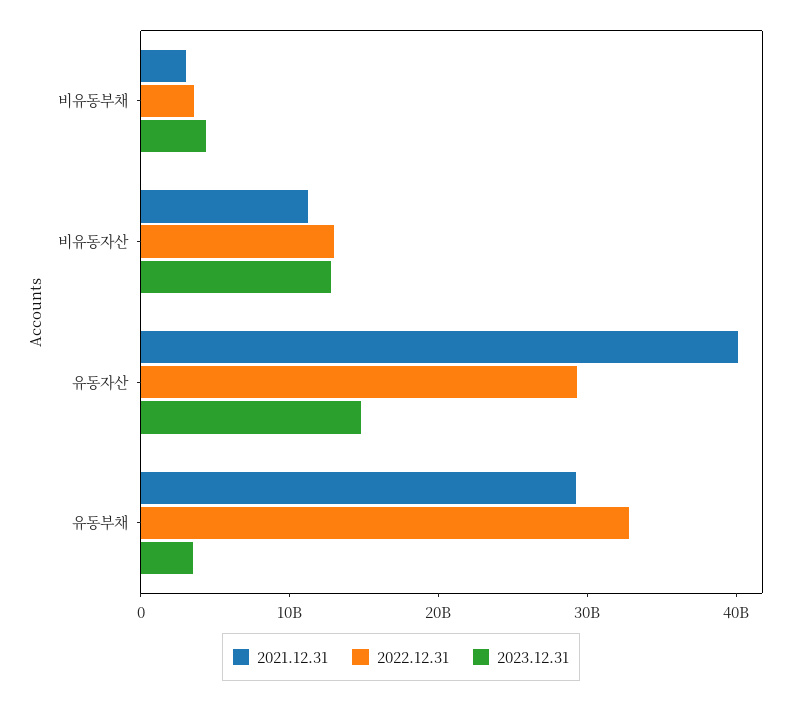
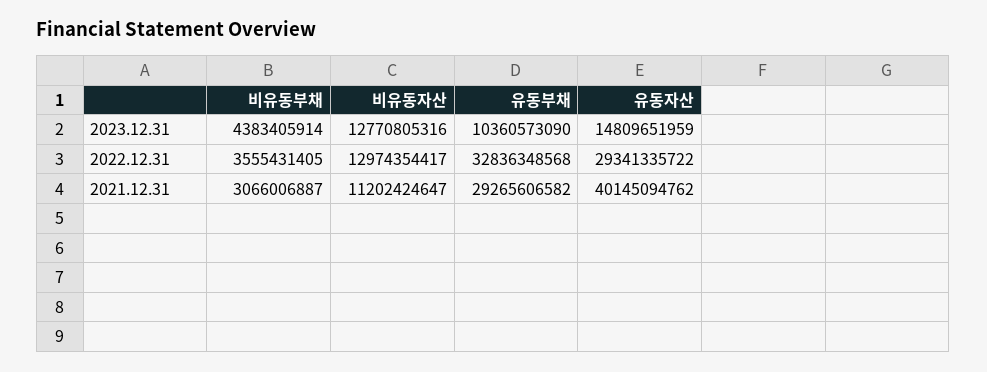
  {
    "2021.12.31": {
      "비유동부채": 3066006887,
      "비유동자산": 11202424647,
      "유동자산": 40145094762,
      "유동부채": 29265606582
    },
    "2022.12.31": {
      "비유동부채": 3555431405,
      "비유동자산": 12974354417,
      "유동자산": 29341335722,
      "유동부채": 32836348568
    },
    "2023.12.31": {
      "비유동부채": 4383405914,
      "비유동자산": 12770805316,
      "유동자산": 14809651959,
-     "유동부채": 4000000000
+     "유동부채": 10360573090
    }
  }

